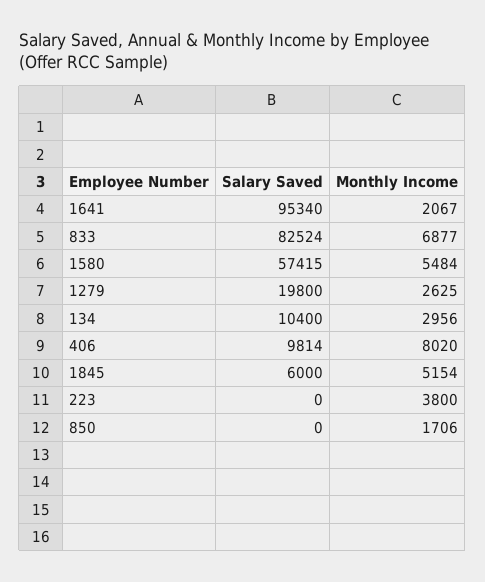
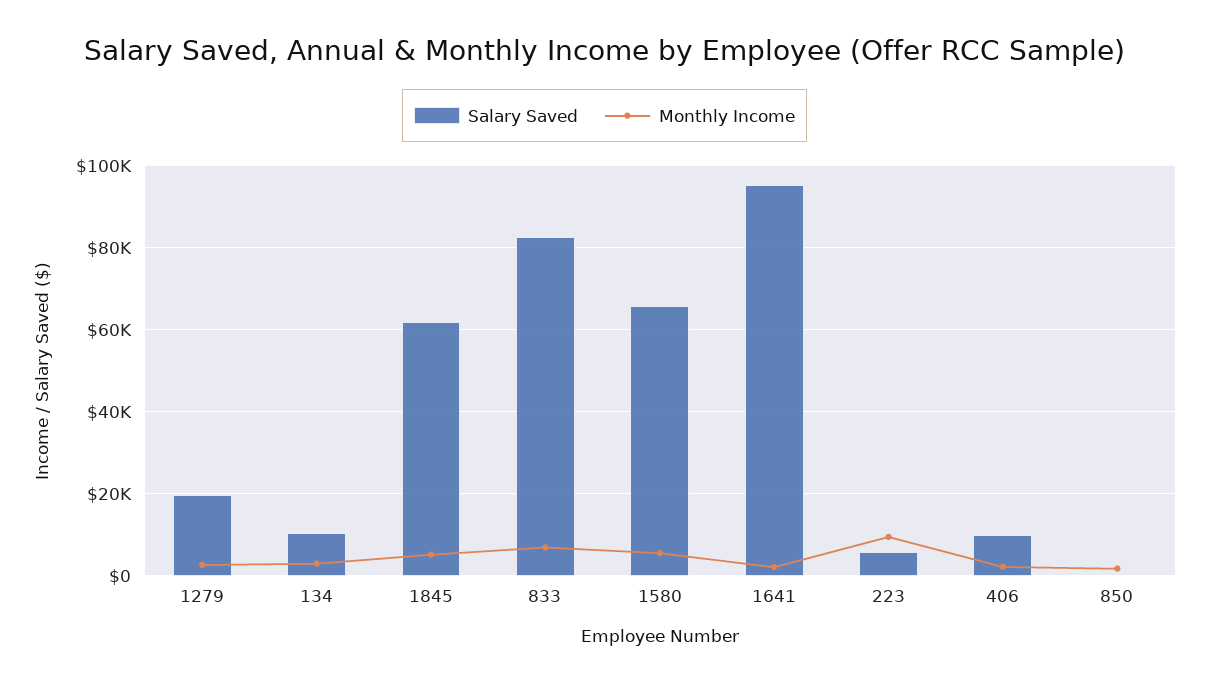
  {
    "Salary Saved": {
      "1641": 95340,
      "833": 82524,
-     "1580": 57415,
+     "1580": 66000,
      "1279": 19800,
      "134": 10400,
      "406": 9814,
-     "1845": 6000,
+     "1845": 62000,
-     "223": 0,
+     "223": 6000,
      "850": 0
    },
    "Monthly Income": {
      "1641": 2067,
      "833": 6877,
      "1580": 5484,
      "1279": 2625,
      "134": 2956,
-     "406": 8020,
+     "406": 2000,
      "1845": 5154,
-     "223": 3800,
+     "223": 10000,
      "850": 1706
    }
  }

